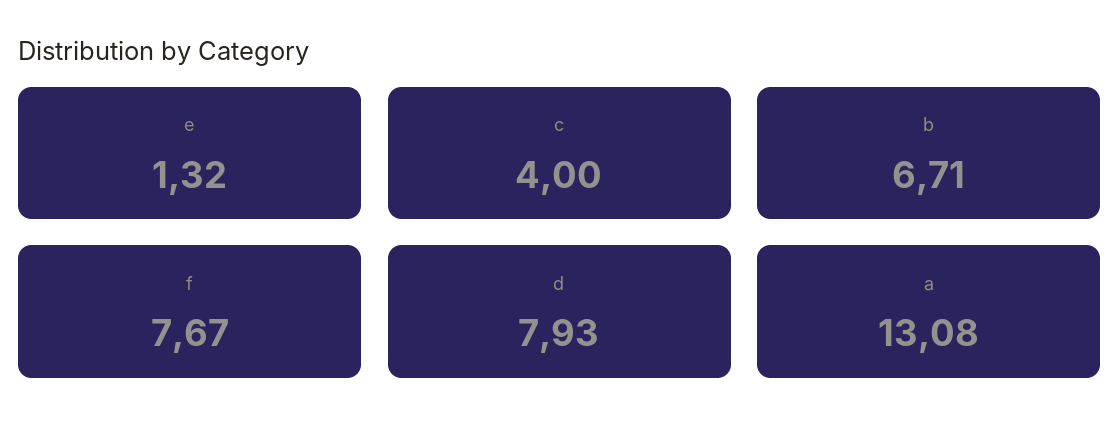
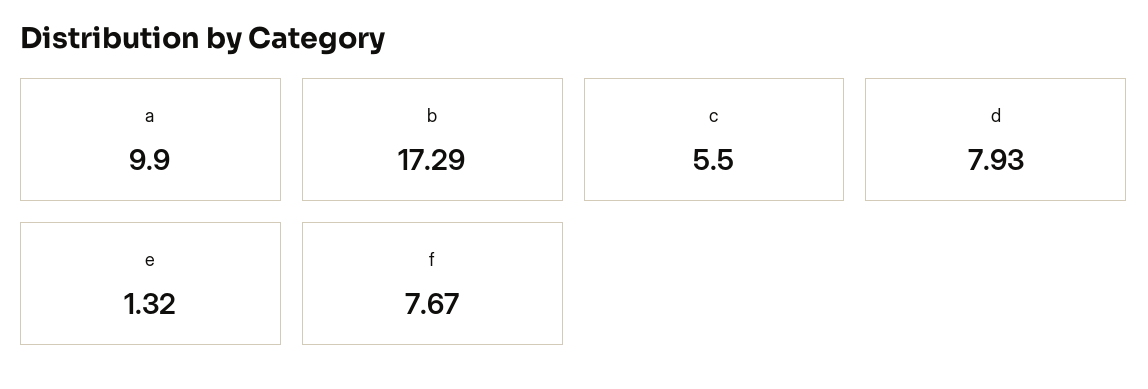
  {
    "e": 1.32,
-   "c": 4,
+   "c": 5.5,
-   "b": 6.71,
+   "b": 17.29,
    "f": 7.67,
    "d": 7.93,
-   "a": 13.08
+   "a": 9.9
  }

